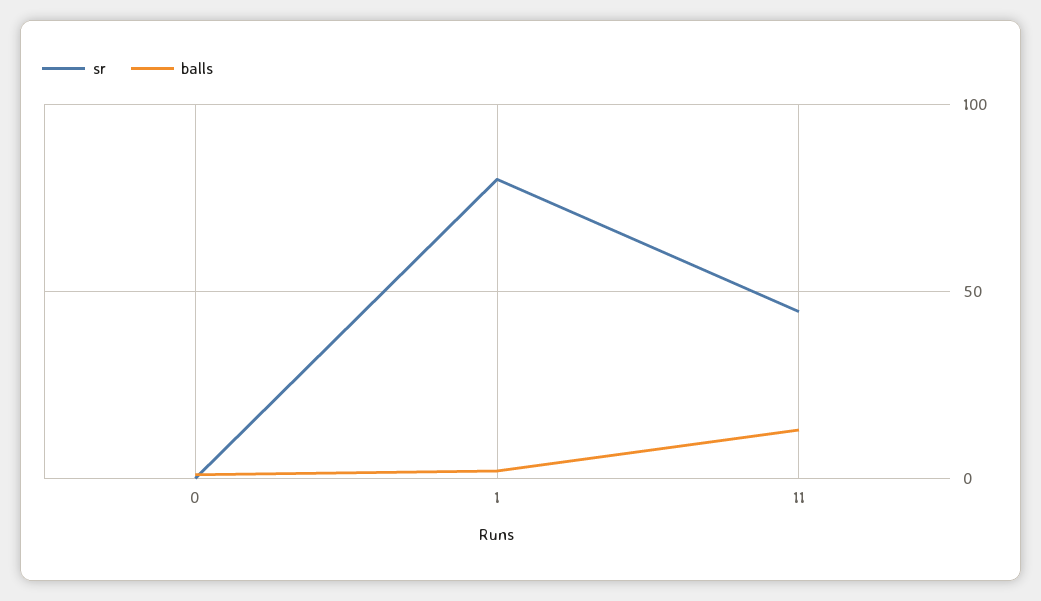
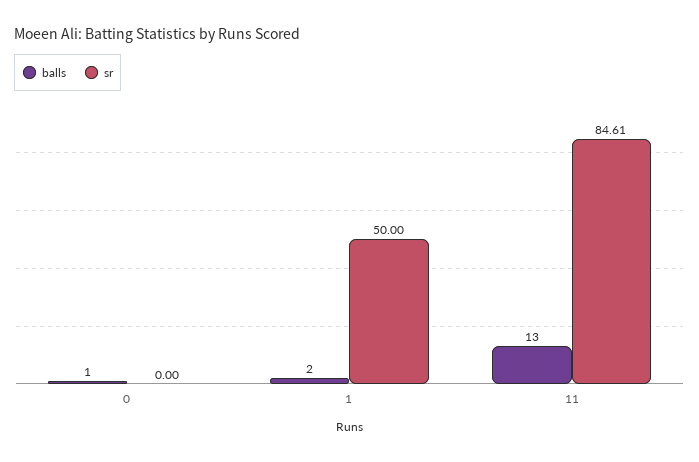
  {
    "sr": {
      "0": 0,
-     "1": 80,
+     "1": 50,
-     "11": 45
+     "11": 84.61
    },
    "balls": {
      "0": 1,
      "1": 2,
      "11": 13
    }
  }

